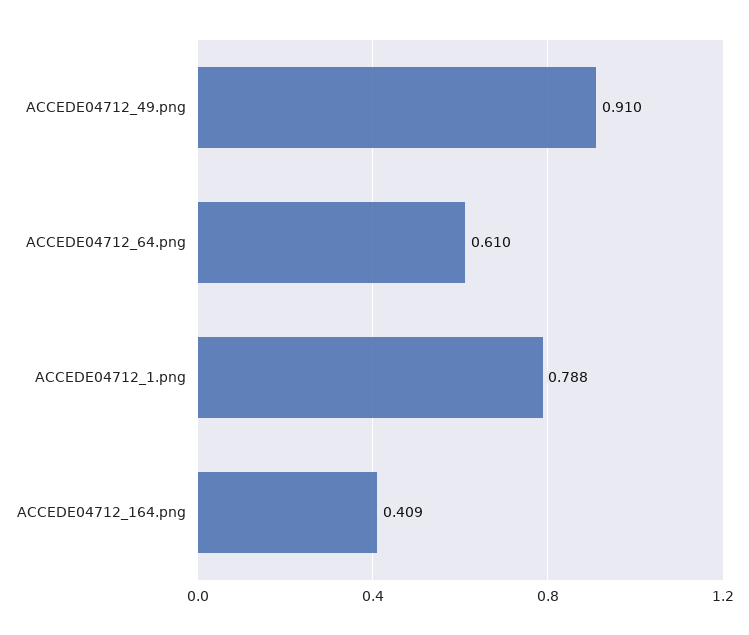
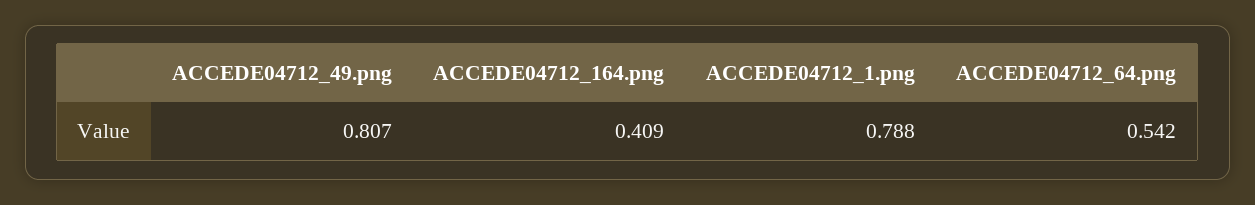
  {
-   "ACCEDE04712_49.png": 0.91,
+   "ACCEDE04712_49.png": 0.807,
-   "ACCEDE04712_64.png": 0.61,
+   "ACCEDE04712_64.png": 0.542,
    "ACCEDE04712_1.png": 0.788,
    "ACCEDE04712_164.png": 0.409
  }

